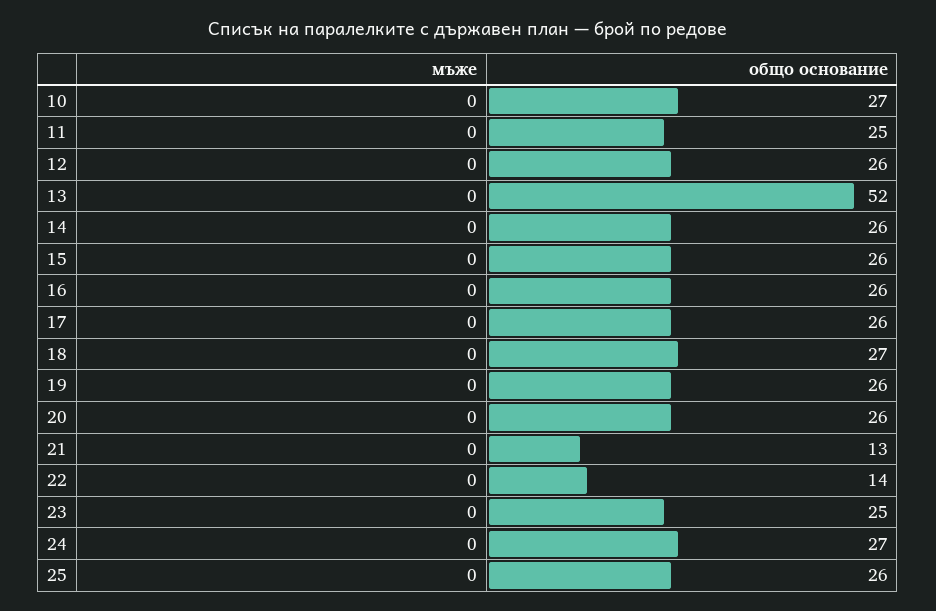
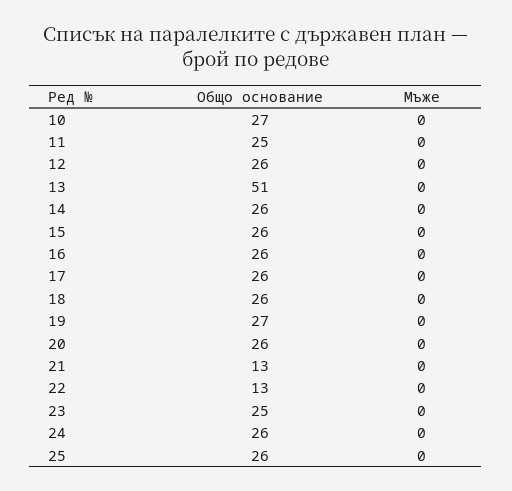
  {
    "мъже": {
      "10": 0,
      "11": 0,
      "12": 0,
      "13": 0,
      "14": 0,
      "15": 0,
      "16": 0,
      "17": 0,
      "18": 0,
      "19": 0,
      "20": 0,
      "21": 0,
      "22": 0,
      "23": 0,
      "24": 0,
      "25": 0
    },
    "общо основание": {
      "10": 27,
      "11": 25,
      "12": 26,
-     "13": 52,
+     "13": 51,
      "14": 26,
      "15": 26,
      "16": 26,
      "17": 26,
-     "18": 27,
+     "18": 26,
-     "19": 26,
+     "19": 27,
      "20": 26,
      "21": 13,
-     "22": 14,
+     "22": 13,
      "23": 25,
-     "24": 27,
+     "24": 26,
      "25": 26
    }
  }

